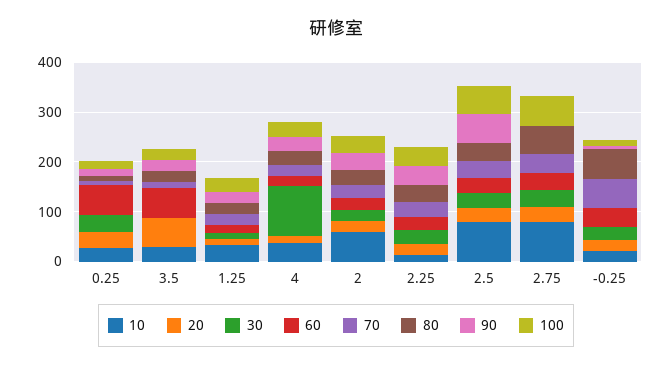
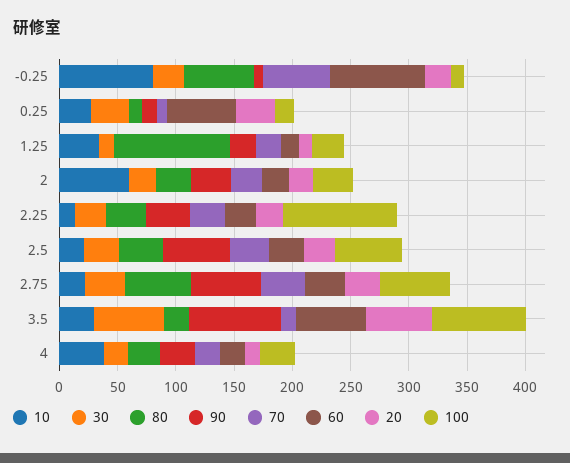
  {
    "10": {
      "0.25": 30,
      "3.5": 30,
      "1.25": 30,
      "4": 40,
      "2": 60,
      "2.25": 10,
-     "2.5": 80,
+     "2.5": 20,
-     "2.75": 80,
+     "2.75": 20,
-     "-0.25": 20
+     "-0.25": 80
    },
    "20": {
      "0.25": 30,
      "3.5": 60,
      "1.25": 10,
      "4": 10,
      "2": 20,
      "2.25": 20,
      "2.5": 30,
      "2.75": 30,
      "-0.25": 20
    },
    "30": {
      "0.25": 30,
-     "3.5": 0,
+     "3.5": 60,
      "1.25": 10,
-     "4": 100,
+     "4": 20,
      "2": 20,
      "2.25": 30,
      "2.5": 30,
      "2.75": 30,
      "-0.25": 30
    },
    "60": {
      "0.25": 60,
      "3.5": 60,
      "1.25": 20,
      "4": 20,
      "2": 20,
      "2.25": 30,
      "2.5": 30,
      "2.75": 30,
-     "-0.25": 40
+     "-0.25": 80
    },
    "70": {
      "0.25": 10,
      "3.5": 10,
      "1.25": 20,
      "4": 20,
      "2": 30,
      "2.25": 30,
      "2.5": 30,
      "2.75": 40,
      "-0.25": 60
    },
    "80": {
      "0.25": 10,
      "3.5": 20,
-     "1.25": 20,
+     "1.25": 100,
      "4": 30,
      "2": 30,
      "2.25": 30,
      "2.5": 40,
      "2.75": 60,
      "-0.25": 60
    },
    "90": {
      "0.25": 10,
-     "3.5": 20,
+     "3.5": 80,
      "1.25": 20,
      "4": 30,
      "2": 30,
      "2.25": 40,
      "2.5": 60,
-     "2.75": 0,
+     "2.75": 60,
      "-0.25": 10
    },
    "100": {
      "0.25": 20,
-     "3.5": 20,
+     "3.5": 80,
      "1.25": 30,
      "4": 30,
      "2": 30,
-     "2.25": 40,
+     "2.25": 100,
      "2.5": 60,
      "2.75": 60,
      "-0.25": 10
    }
  }

